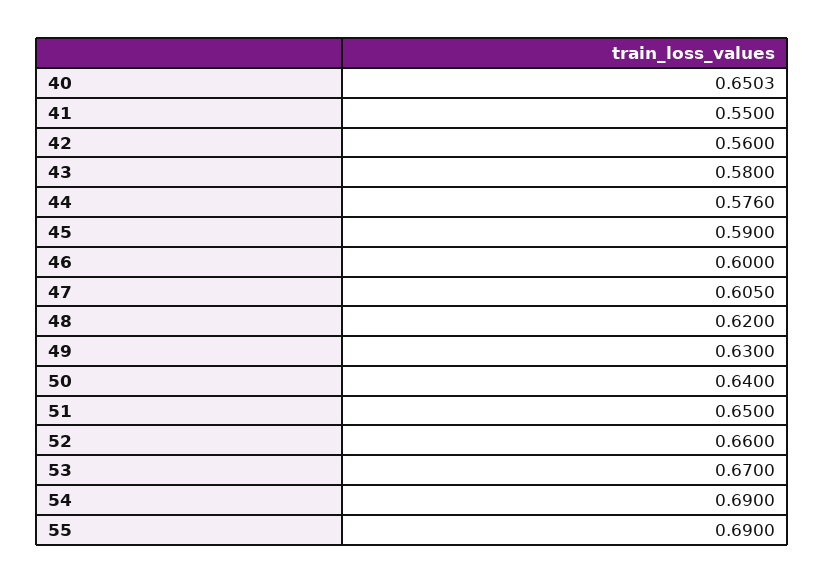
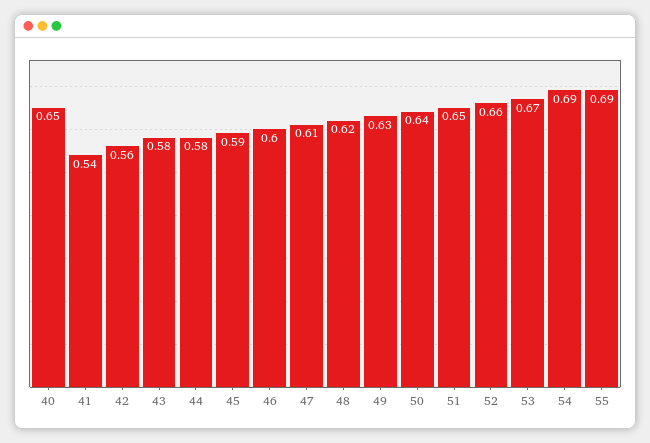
  {
    "40": 0.6503,
-   "41": 0.55,
+   "41": 0.54,
    "42": 0.56,
    "43": 0.58,
-   "44": 0.576,
+   "44": 0.58,
    "45": 0.59,
    "46": 0.6,
-   "47": 0.605,
+   "47": 0.61,
    "48": 0.62,
    "49": 0.63,
    "50": 0.64,
    "51": 0.65,
    "52": 0.66,
    "53": 0.67,
    "54": 0.69,
    "55": 0.69
  }

